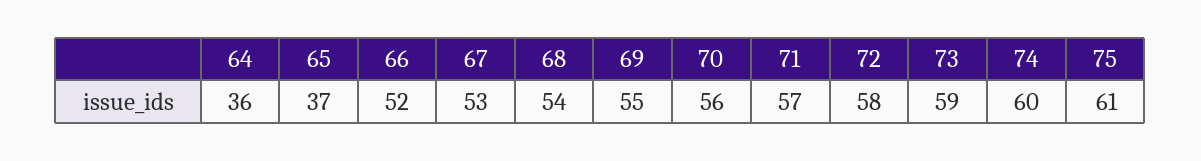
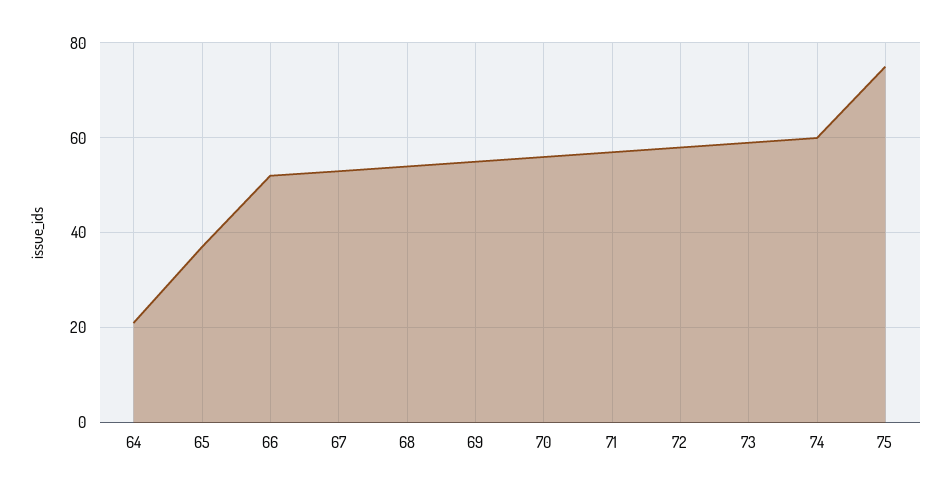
  {
-   "64": 36,
+   "64": 20,
    "65": 37,
    "66": 52,
    "67": 53,
    "68": 54,
    "69": 55,
    "70": 56,
    "71": 57,
    "72": 58,
    "73": 59,
    "74": 60,
-   "75": 61
+   "75": 75
  }

